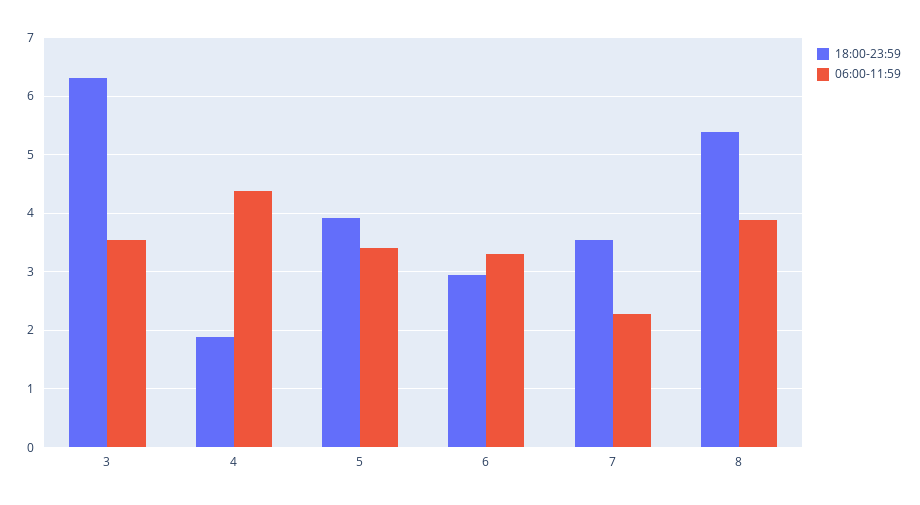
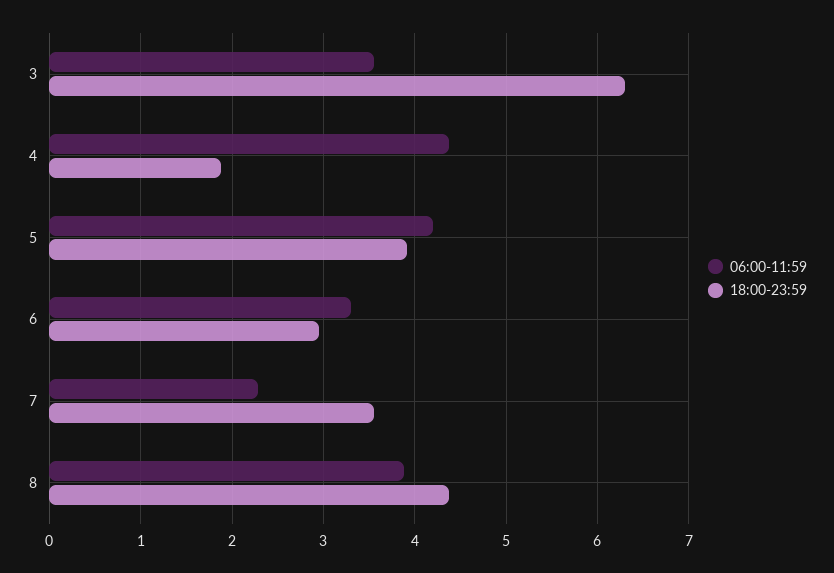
  {
    "18:00-23:59": {
      "3": 6.3,
      "4": 1.9,
      "5": 3.9,
      "6": 3,
      "7": 3.6,
-     "8": 5.4
+     "8": 4.4
    },
    "06:00-11:59": {
      "3": 3.6,
      "4": 4.4,
-     "5": 3.4,
+     "5": 4.2,
      "6": 3.3,
      "7": 2.3,
      "8": 3.9
    }
  }

